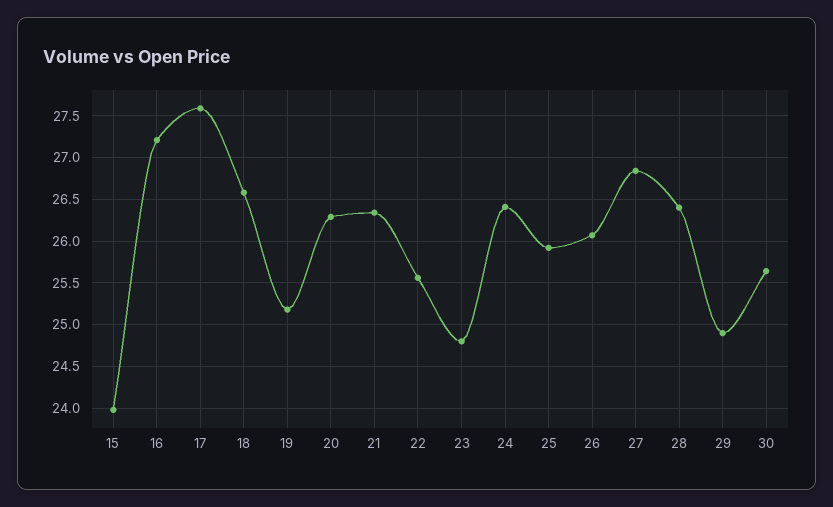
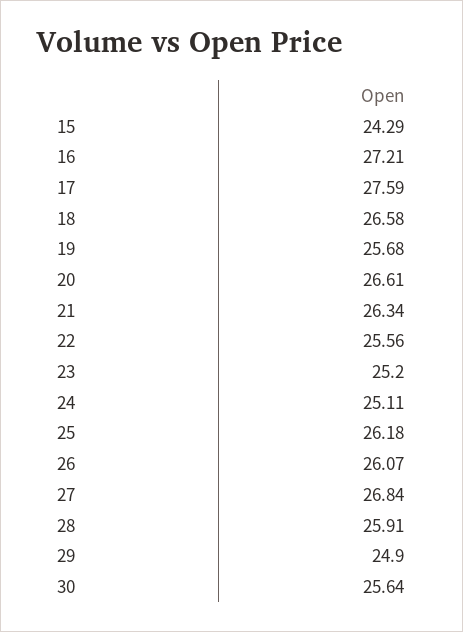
  {
-   "15": 24,
+   "15": 24.29,
    "16": 27.21,
    "17": 27.59,
    "18": 26.58,
-   "19": 25.2,
+   "19": 25.68,
-   "20": 26.3,
+   "20": 26.61,
    "21": 26.34,
    "22": 25.56,
-   "23": 24.8,
+   "23": 25.2,
-   "24": 26.4,
+   "24": 25.11,
-   "25": 25.9,
+   "25": 26.18,
    "26": 26.07,
    "27": 26.84,
-   "28": 26.4,
+   "28": 25.91,
    "29": 24.9,
    "30": 25.64
  }

